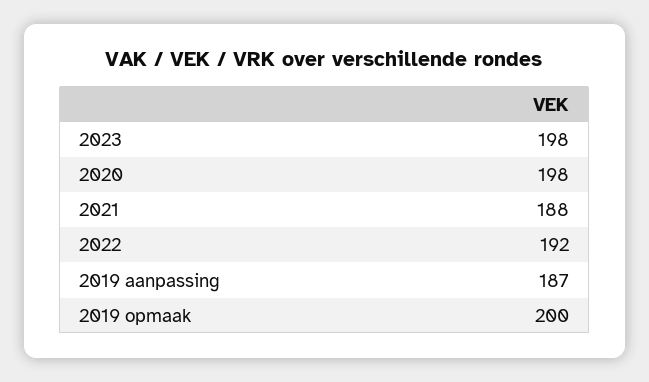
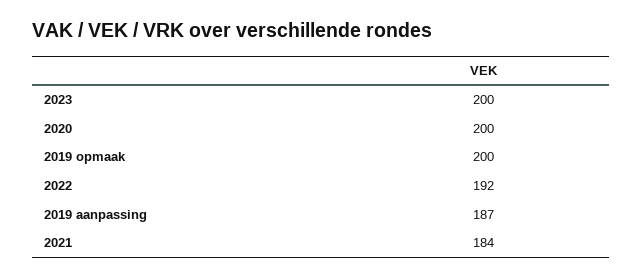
  {
-   "2023": 198,
+   "2023": 200,
-   "2020": 198,
+   "2020": 200,
-   "2021": 188,
+   "2021": 184,
    "2022": 192,
    "2019 aanpassing": 187,
    "2019 opmaak": 200
  }

